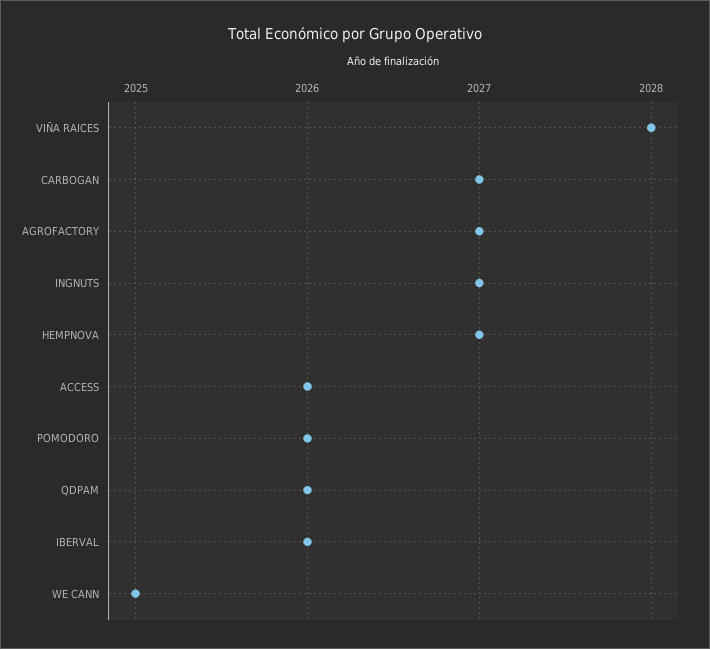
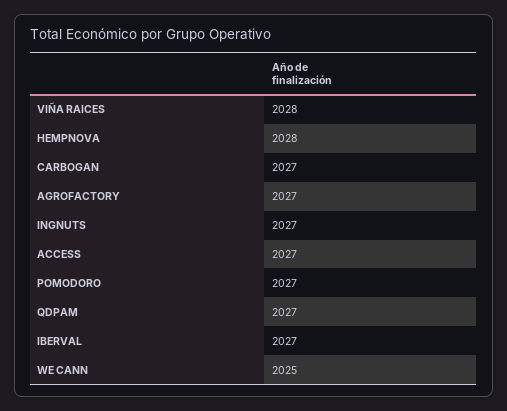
  {
    "VIÑA RAICES": 2028,
    "CARBOGAN": 2027,
    "AGROFACTORY": 2027,
    "INGNUTS": 2027,
-   "HEMPNOVA": 2027,
+   "HEMPNOVA": 2028,
-   "ACCESS": 2026,
+   "ACCESS": 2027,
-   "POMODORO": 2026,
+   "POMODORO": 2027,
-   "QDPAM": 2026,
+   "QDPAM": 2027,
-   "IBERVAL": 2026,
+   "IBERVAL": 2027,
    "WE CANN": 2025
  }

